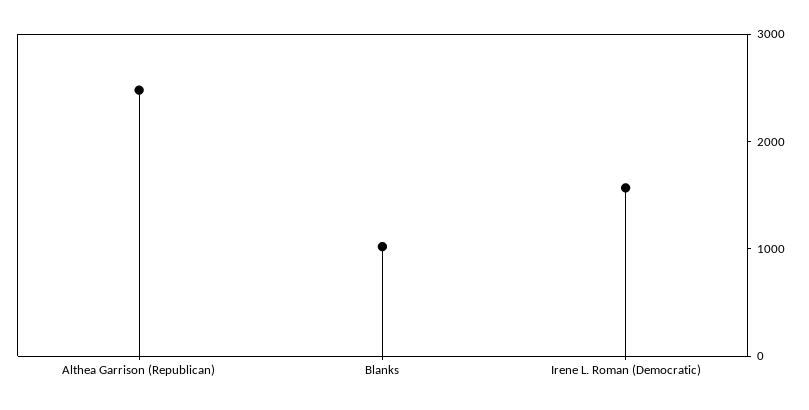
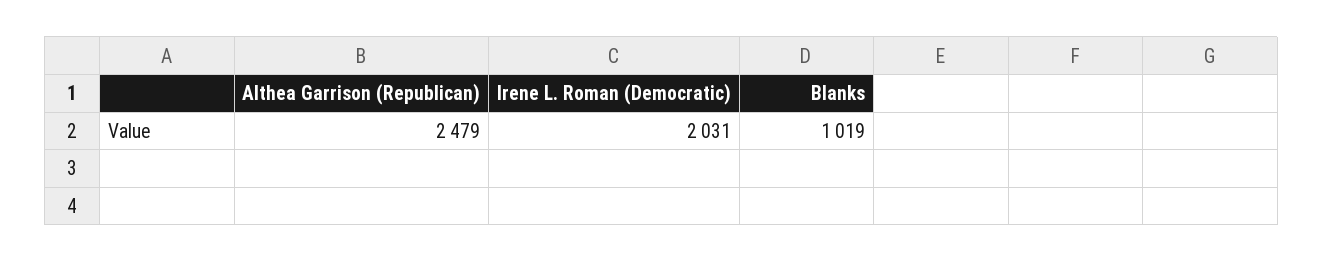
  {
    "Althea Garrison (Republican)": 2479,
    "Blanks": 1019,
-   "Irene L. Roman (Democratic)": 1600
+   "Irene L. Roman (Democratic)": 2031
  }

